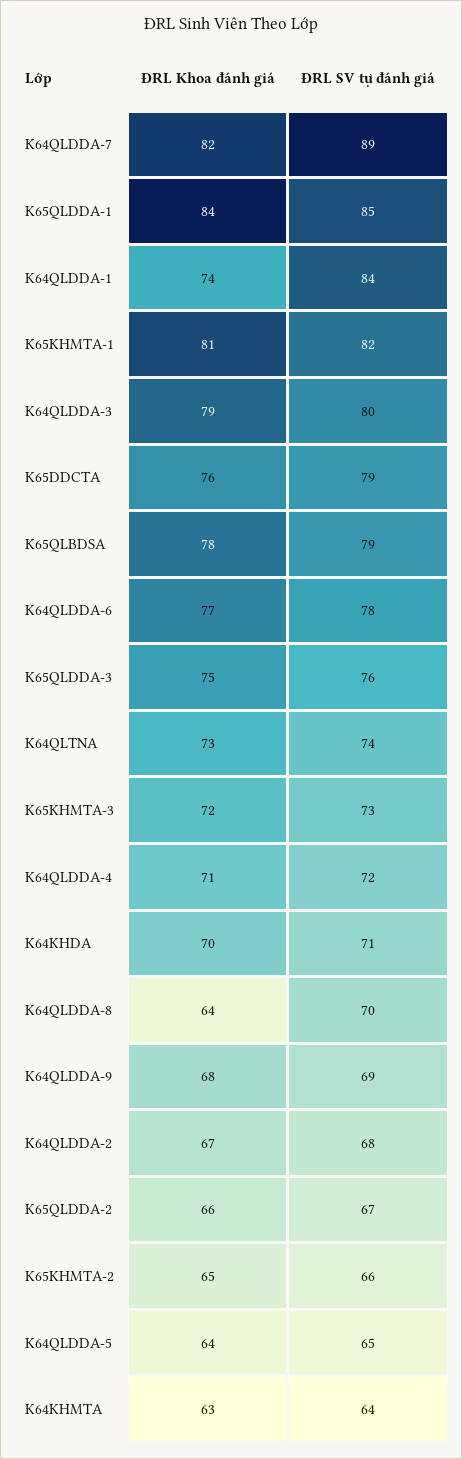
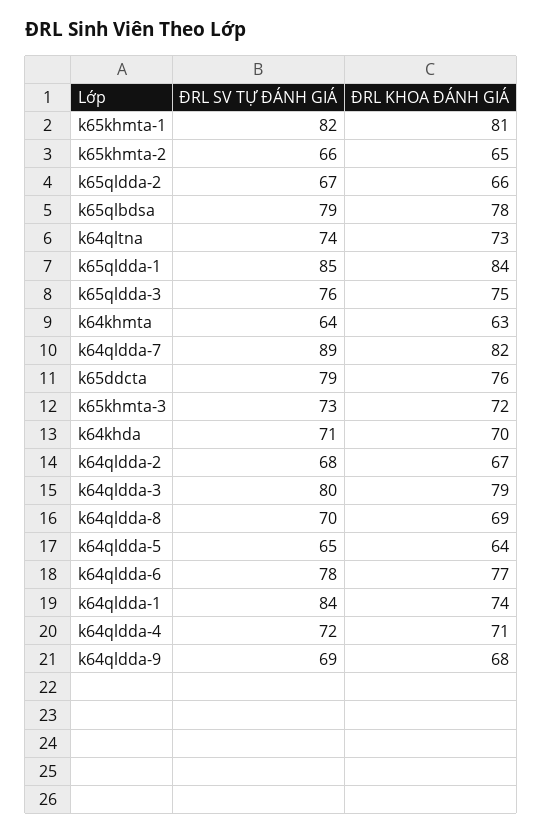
  {
    "ĐRL Khoa đánh giá": {
      "K64QLDDA-7": 82,
      "K65QLDDA-1": 84,
      "K64QLDDA-1": 74,
      "K65KHMTA-1": 81,
      "K64QLDDA-3": 79,
      "K65DDCTA": 76,
      "K65QLBDSA": 78,
      "K64QLDDA-6": 77,
      "K65QLDDA-3": 75,
      "K64QLTNA": 73,
      "K65KHMTA-3": 72,
      "K64QLDDA-4": 71,
      "K64KHDA": 70,
-     "K64QLDDA-8": 64,
+     "K64QLDDA-8": 69,
      "K64QLDDA-9": 68,
      "K64QLDDA-2": 67,
      "K65QLDDA-2": 66,
      "K65KHMTA-2": 65,
      "K64QLDDA-5": 64,
      "K64KHMTA": 63
    },
    "ĐRL SV tự đánh giá": {
      "K64QLDDA-7": 89,
      "K65QLDDA-1": 85,
      "K64QLDDA-1": 84,
      "K65KHMTA-1": 82,
      "K64QLDDA-3": 80,
      "K65DDCTA": 79,
      "K65QLBDSA": 79,
      "K64QLDDA-6": 78,
      "K65QLDDA-3": 76,
      "K64QLTNA": 74,
      "K65KHMTA-3": 73,
      "K64QLDDA-4": 72,
      "K64KHDA": 71,
      "K64QLDDA-8": 70,
      "K64QLDDA-9": 69,
      "K64QLDDA-2": 68,
      "K65QLDDA-2": 67,
      "K65KHMTA-2": 66,
      "K64QLDDA-5": 65,
      "K64KHMTA": 64
    }
  }

